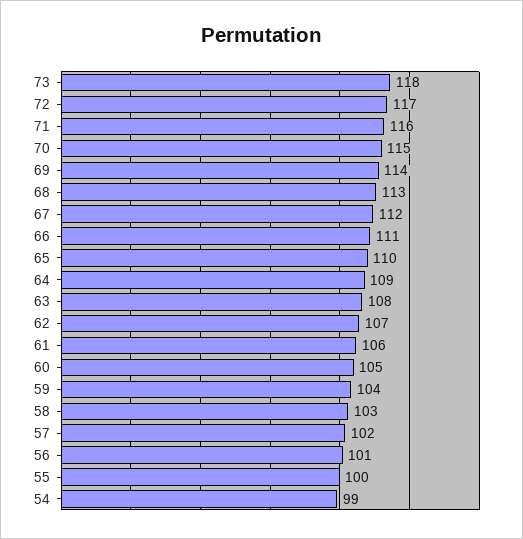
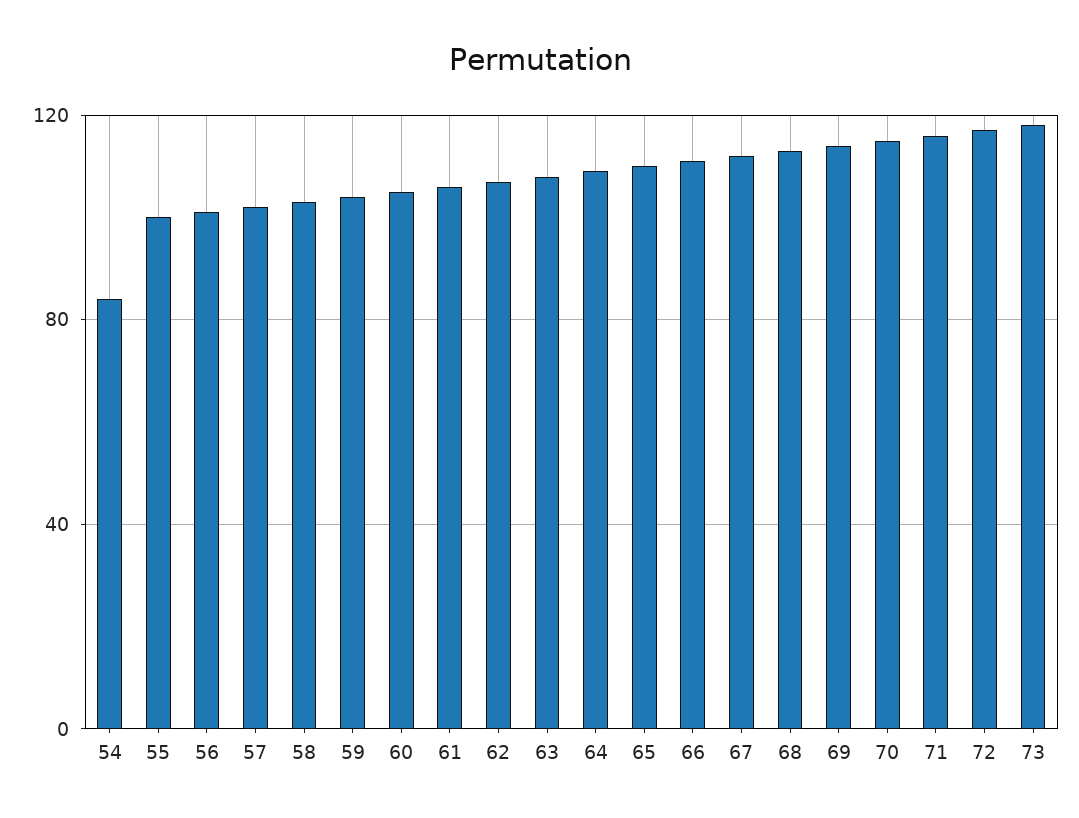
  {
    "73": 118,
    "72": 117,
    "71": 116,
    "70": 115,
    "69": 114,
    "68": 113,
    "67": 112,
    "66": 111,
    "65": 110,
    "64": 109,
    "63": 108,
    "62": 107,
    "61": 106,
    "60": 105,
    "59": 104,
    "58": 103,
    "57": 102,
    "56": 101,
    "55": 100,
-   "54": 99
+   "54": 85
  }

